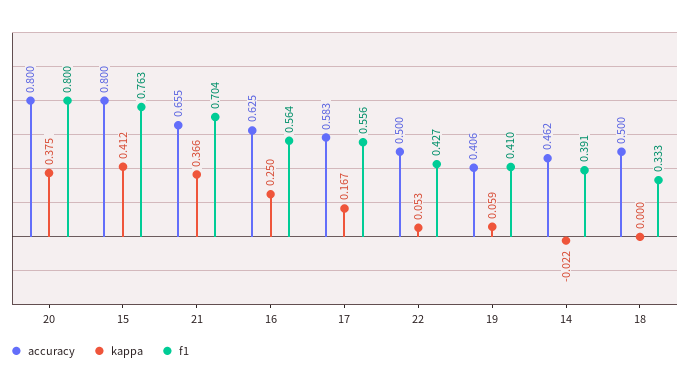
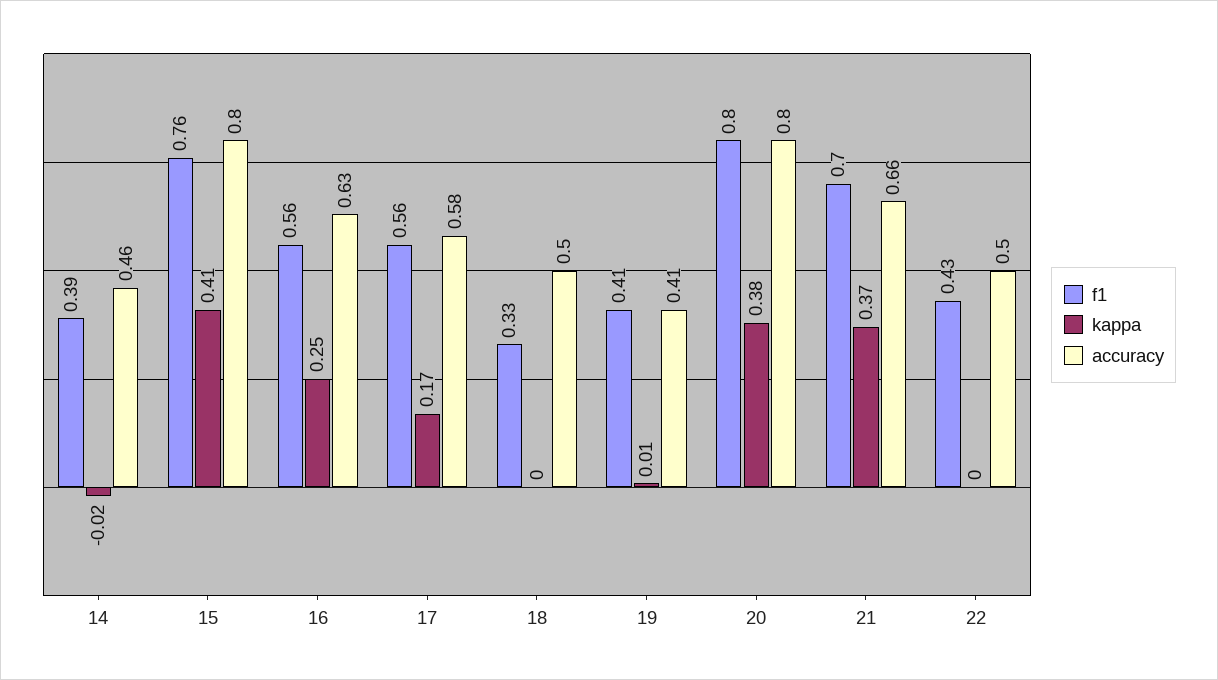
  {
    "accuracy": {
      "20": 0.8,
      "15": 0.8,
      "21": 0.655,
      "16": 0.625,
      "17": 0.583,
      "22": 0.5,
      "19": 0.406,
      "14": 0.462,
      "18": 0.5
    },
    "kappa": {
      "20": 0.375,
      "15": 0.412,
      "21": 0.366,
      "16": 0.25,
      "17": 0.167,
-     "22": 0.053,
+     "22": 0,
-     "19": 0.059,
+     "19": 0.01,
      "14": -0.022,
      "18": 0
    },
    "f1": {
      "20": 0.8,
      "15": 0.763,
      "21": 0.704,
      "16": 0.564,
      "17": 0.556,
      "22": 0.427,
      "19": 0.41,
      "14": 0.391,
      "18": 0.333
    }
  }

